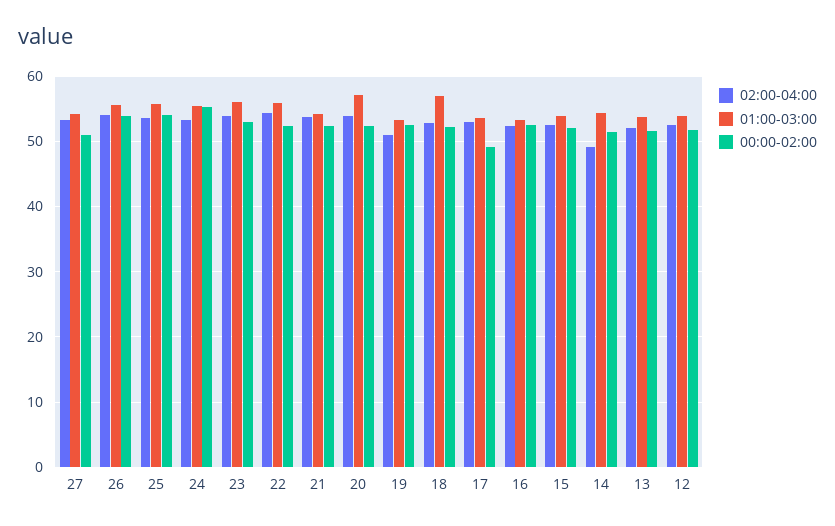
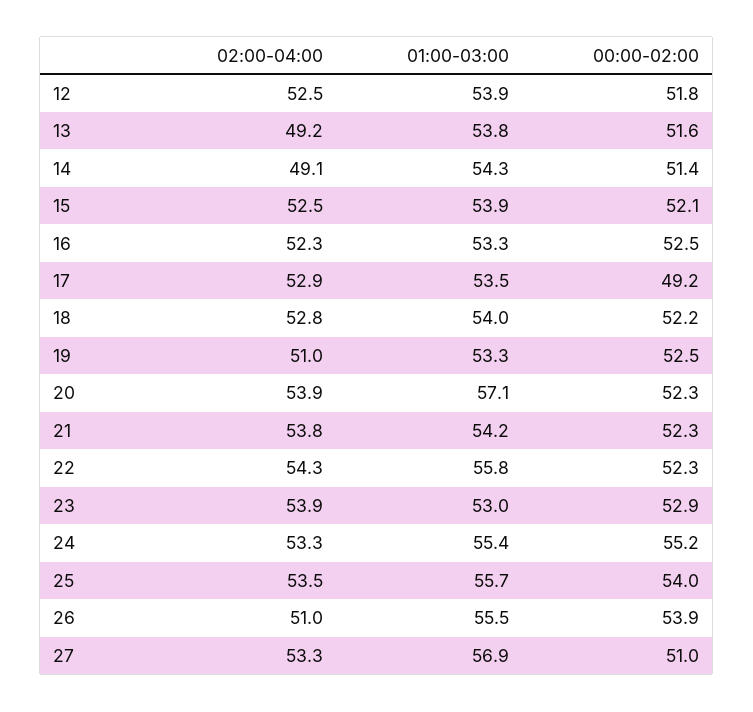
  {
    "02:00-04:00": {
      "27": 53.3,
-     "26": 54,
+     "26": 51,
      "25": 53.5,
      "24": 53.3,
      "23": 53.9,
      "22": 54.3,
      "21": 53.8,
      "20": 53.9,
      "19": 51,
      "18": 52.8,
      "17": 52.9,
      "16": 52.3,
      "15": 52.5,
      "14": 49.1,
-     "13": 52,
+     "13": 49.2,
      "12": 52.5
    },
    "01:00-03:00": {
-     "27": 54,
+     "27": 56.9,
      "26": 55.5,
      "25": 55.7,
      "24": 55.4,
-     "23": 56,
+     "23": 53,
      "22": 55.8,
      "21": 54.2,
      "20": 57.1,
      "19": 53.3,
-     "18": 57,
+     "18": 54,
      "17": 53.5,
      "16": 53.3,
      "15": 53.9,
      "14": 54.3,
      "13": 53.8,
      "12": 53.9
    },
    "00:00-02:00": {
      "27": 51,
      "26": 53.9,
      "25": 54,
      "24": 55.2,
      "23": 52.9,
      "22": 52.3,
      "21": 52.3,
      "20": 52.3,
      "19": 52.5,
      "18": 52.2,
      "17": 49.2,
      "16": 52.5,
      "15": 52.1,
      "14": 51.4,
      "13": 51.6,
      "12": 51.8
    }
  }

